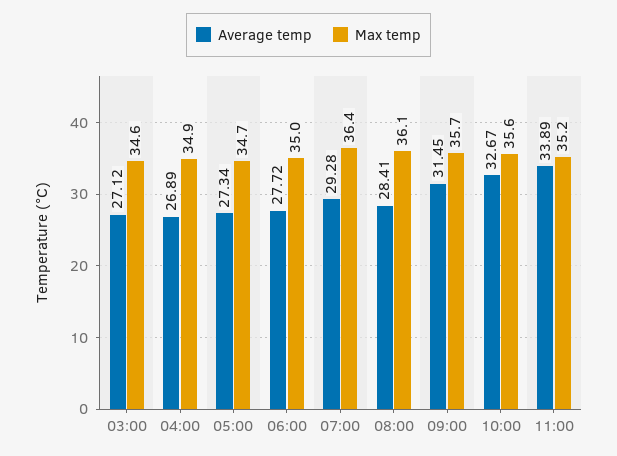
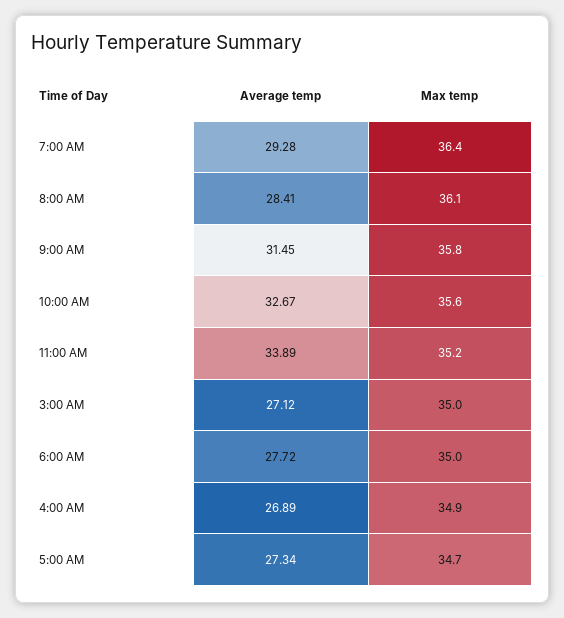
  {
    "Average temp": {
      "03:00": 27.12,
      "04:00": 26.89,
      "05:00": 27.34,
      "06:00": 27.72,
      "07:00": 29.28,
      "08:00": 28.41,
      "09:00": 31.45,
      "10:00": 32.67,
      "11:00": 33.89
    },
    "Max temp": {
-     "03:00": 34.6,
+     "03:00": 35,
      "04:00": 34.9,
      "05:00": 34.7,
      "06:00": 35,
      "07:00": 36.4,
      "08:00": 36.1,
-     "09:00": 35.7,
+     "09:00": 35.8,
      "10:00": 35.6,
      "11:00": 35.2
    }
  }

